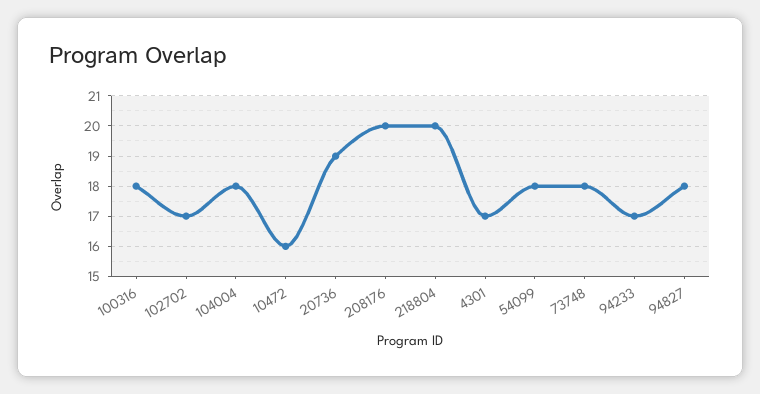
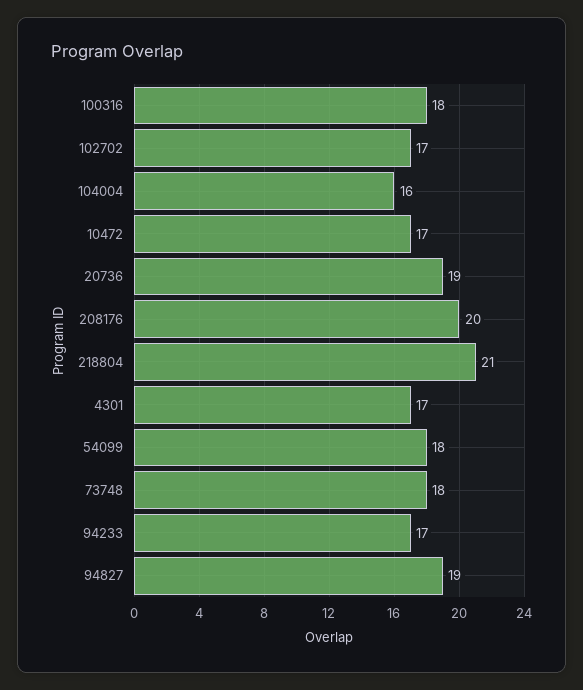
  {
    "100316": 18,
    "102702": 17,
-   "104004": 18,
+   "104004": 16,
-   "10472": 16,
+   "10472": 17,
    "20736": 19,
    "208176": 20,
-   "218804": 20,
+   "218804": 21,
    "4301": 17,
    "54099": 18,
    "73748": 18,
    "94233": 17,
-   "94827": 18
+   "94827": 19
  }

